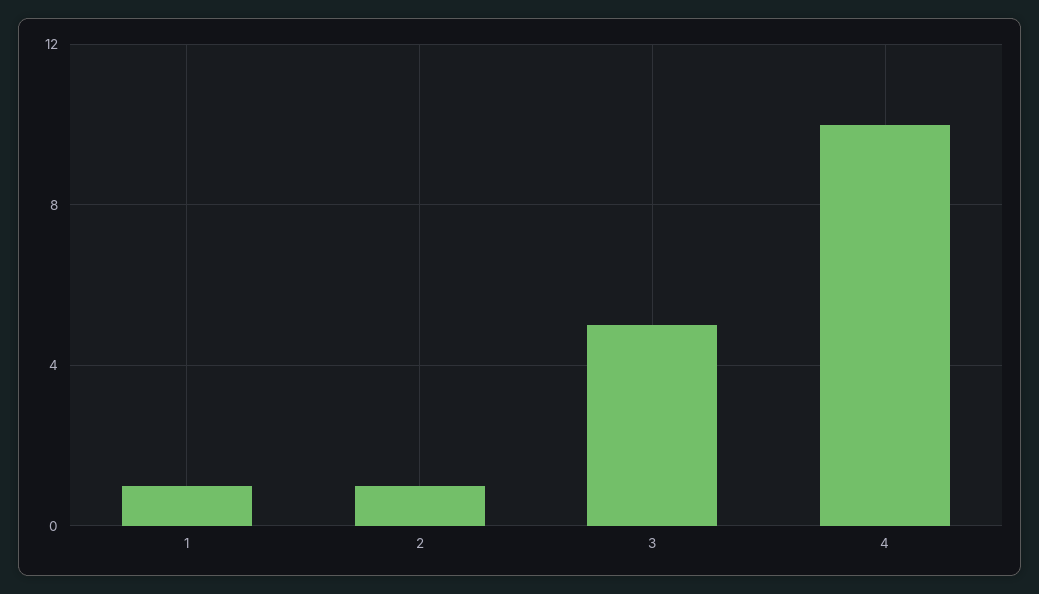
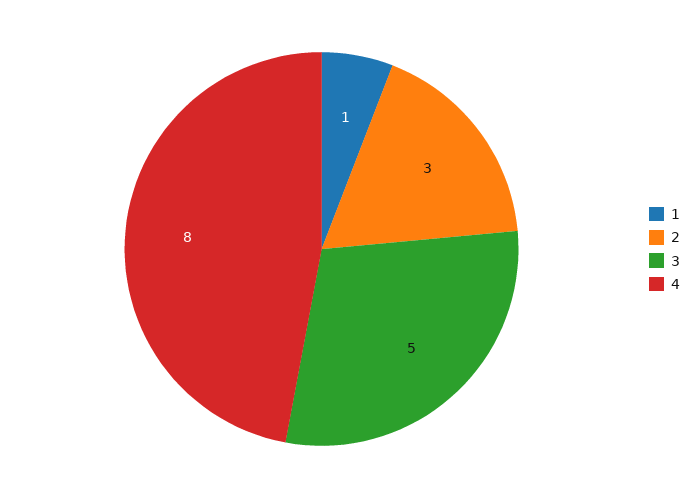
  {
    "1": 1,
-   "2": 1,
+   "2": 3,
    "3": 5,
-   "4": 10
+   "4": 8
  }

